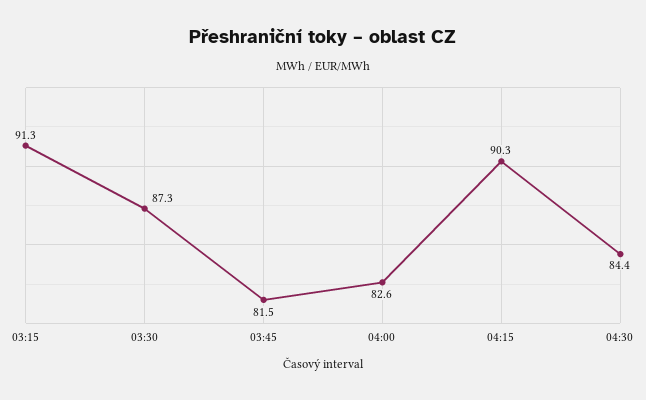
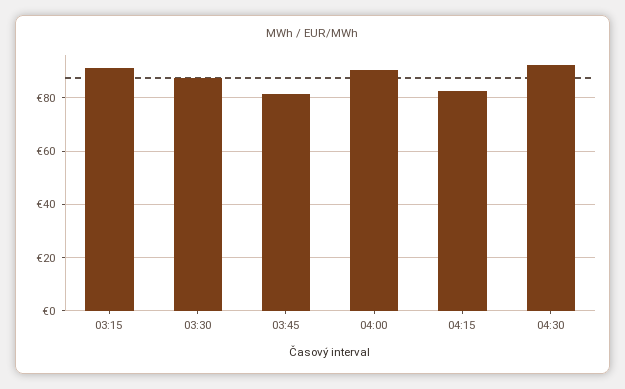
  {
    "03:15": 91.3,
    "03:30": 87.3,
    "03:45": 81.5,
-   "04:00": 82.6,
+   "04:00": 90,
-   "04:15": 90.3,
+   "04:15": 82.5,
-   "04:30": 84.4
+   "04:30": 92.5
  }

